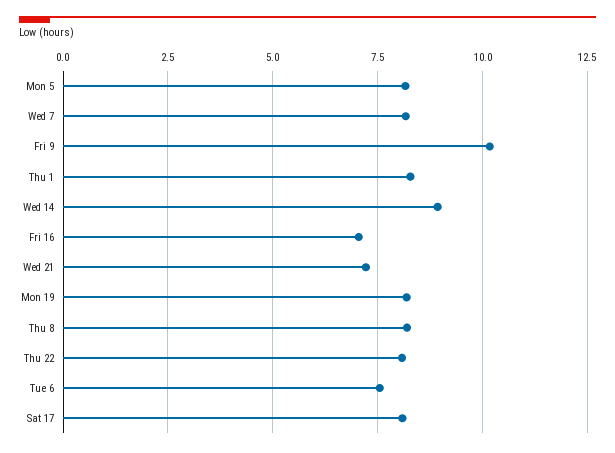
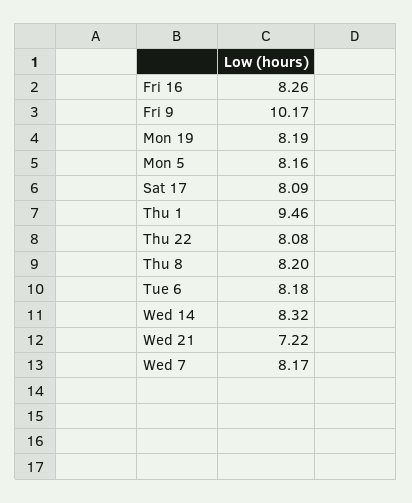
  {
    "Mon 5": 8.16,
    "Wed 7": 8.17,
    "Fri 9": 10.17,
-   "Thu 1": 8.25,
+   "Thu 1": 9.46,
-   "Wed 14": 9,
+   "Wed 14": 8.32,
-   "Fri 16": 7,
+   "Fri 16": 8.26,
    "Wed 21": 7.22,
    "Mon 19": 8.19,
    "Thu 8": 8.2,
    "Thu 22": 8.08,
-   "Tue 6": 7.5,
+   "Tue 6": 8.18,
    "Sat 17": 8.09
  }

